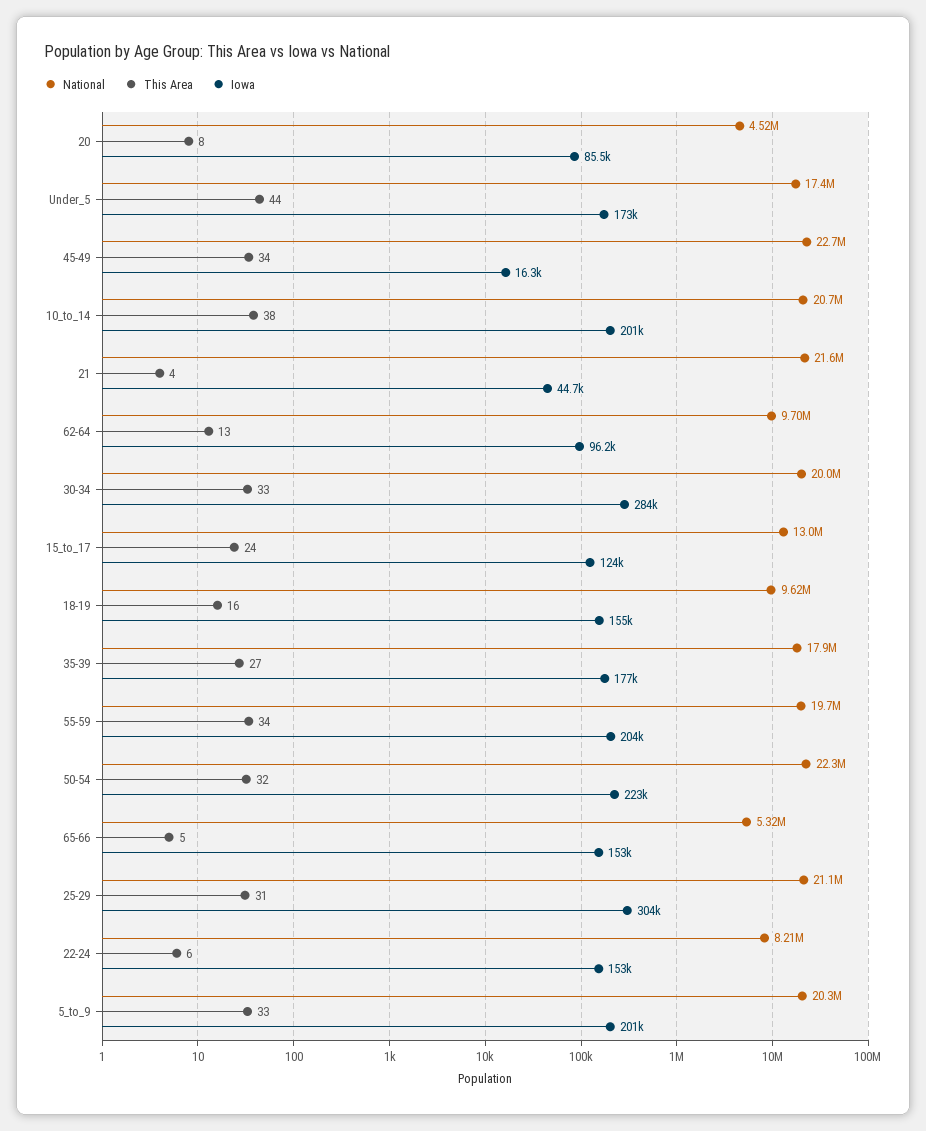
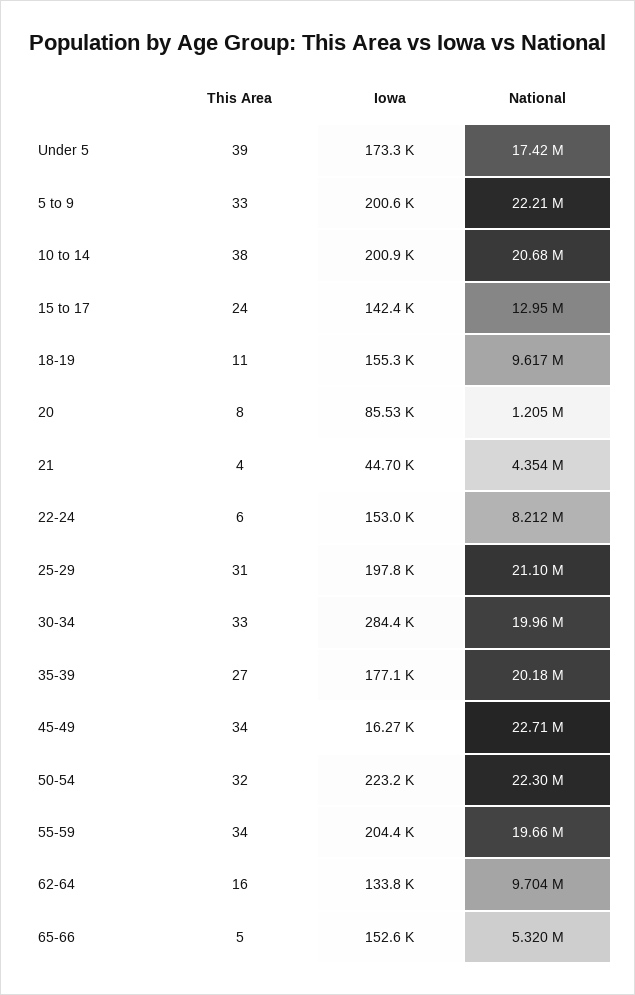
  {
    "National": {
-     "20": 4520000,
+     "20": 1205000,
      "Under_5": 17420000,
      "45-49": 22710000,
      "10_to_14": 20680000,
-     "21": 21600000,
+     "21": 4354000,
      "62-64": 9704000,
      "30-34": 19960000,
      "15_to_17": 12950000,
      "18-19": 9617000,
-     "35-39": 17900000,
+     "35-39": 20180000,
      "55-59": 19660000,
      "50-54": 22300000,
      "65-66": 5320000,
      "25-29": 21100000,
      "22-24": 8212000,
-     "5_to_9": 20300000
+     "5_to_9": 22210000
    },
    "This Area": {
      "20": 8,
-     "Under_5": 44,
+     "Under_5": 39,
      "45-49": 34,
      "10_to_14": 38,
      "21": 4,
-     "62-64": 13,
+     "62-64": 16,
      "30-34": 33,
      "15_to_17": 24,
-     "18-19": 16,
+     "18-19": 11,
      "35-39": 27,
      "55-59": 34,
      "50-54": 32,
      "65-66": 5,
      "25-29": 31,
      "22-24": 6,
      "5_to_9": 33
    },
    "Iowa": {
      "20": 85530,
      "Under_5": 173300,
      "45-49": 16270,
      "10_to_14": 200900,
      "21": 44700,
-     "62-64": 96200,
+     "62-64": 133800,
      "30-34": 284400,
-     "15_to_17": 124000,
+     "15_to_17": 142400,
      "18-19": 155300,
      "35-39": 177100,
      "55-59": 204400,
      "50-54": 223200,
      "65-66": 152600,
-     "25-29": 304000,
+     "25-29": 197800,
      "22-24": 153000,
      "5_to_9": 200600
    }
  }

